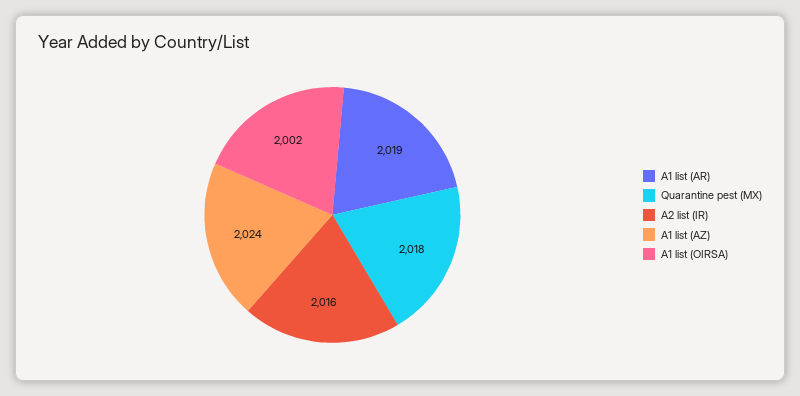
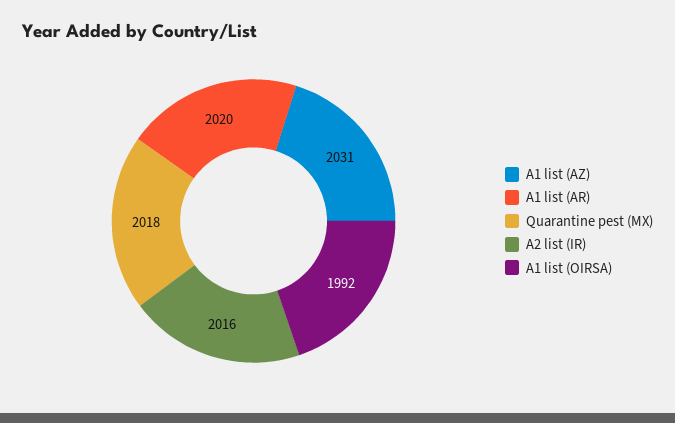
  {
-   "A1 list (AR)": 2019,
+   "A1 list (AR)": 2020,
    "Quarantine pest (MX)": 2018,
    "A2 list (IR)": 2016,
-   "A1 list (AZ)": 2024,
+   "A1 list (AZ)": 2031,
-   "A1 list (OIRSA)": 2002
+   "A1 list (OIRSA)": 1992
  }

